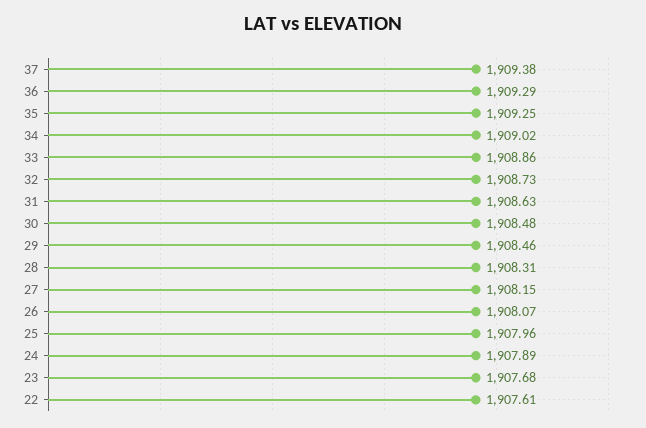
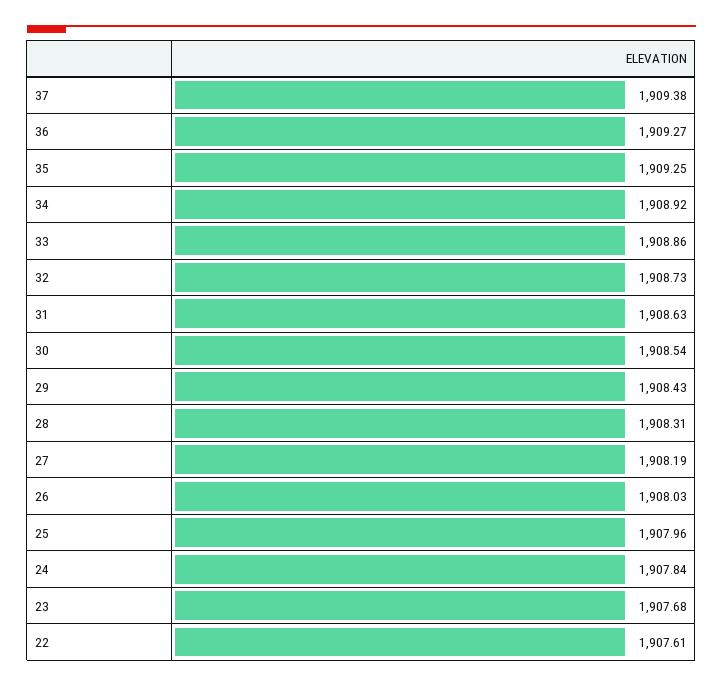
  {
    "37": 1909.38,
-   "36": 1909.29,
+   "36": 1909.27,
    "35": 1909.25,
-   "34": 1909.02,
+   "34": 1908.92,
    "33": 1908.86,
    "32": 1908.73,
    "31": 1908.63,
-   "30": 1908.48,
+   "30": 1908.54,
-   "29": 1908.46,
+   "29": 1908.43,
    "28": 1908.31,
-   "27": 1908.15,
+   "27": 1908.19,
-   "26": 1908.07,
+   "26": 1908.03,
    "25": 1907.96,
-   "24": 1907.89,
+   "24": 1907.84,
    "23": 1907.68,
    "22": 1907.61
  }

